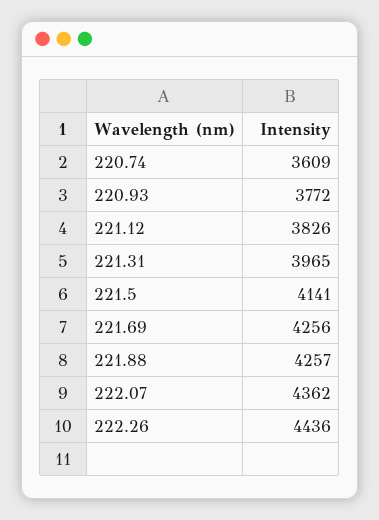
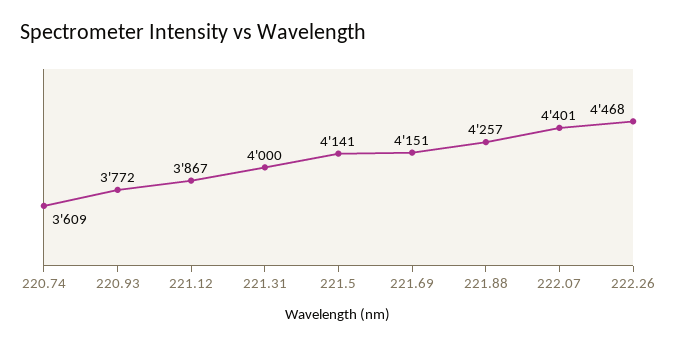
  {
    "220.74": 3609,
    "220.93": 3772,
-   "221.12": 3826,
+   "221.12": 3867,
-   "221.31": 3965,
+   "221.31": 4000,
    "221.5": 4141,
-   "221.69": 4256,
+   "221.69": 4151,
    "221.88": 4257,
-   "222.07": 4362,
+   "222.07": 4401,
-   "222.26": 4436
+   "222.26": 4468
  }

